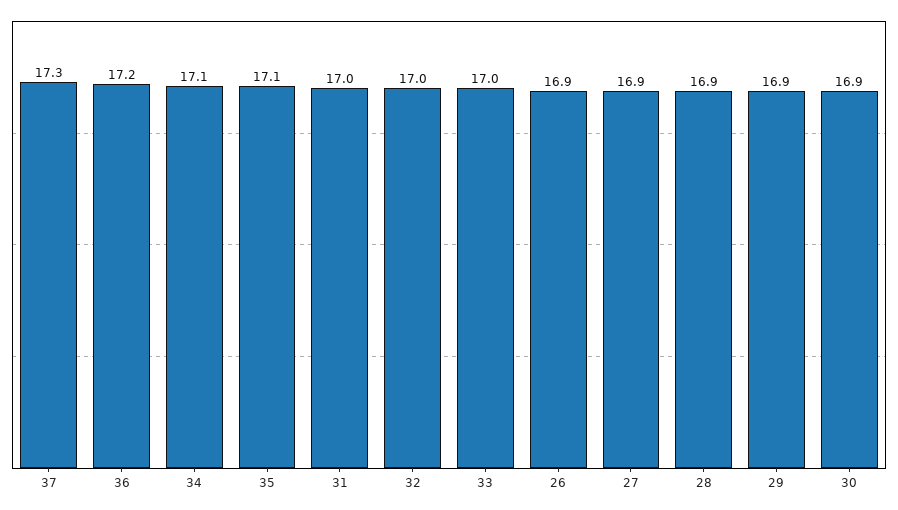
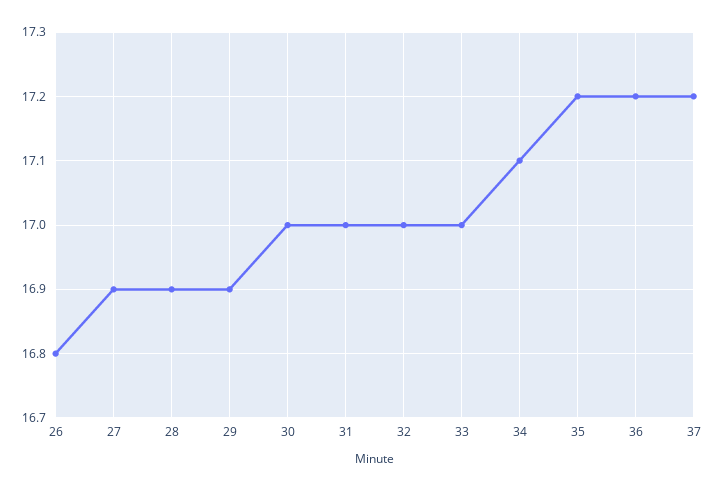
  {
-   "37": 17.3,
+   "37": 17.2,
    "36": 17.2,
    "34": 17.1,
-   "35": 17.1,
+   "35": 17.2,
    "31": 17,
    "32": 17,
    "33": 17,
-   "26": 16.9,
+   "26": 16.8,
    "27": 16.9,
    "28": 16.9,
    "29": 16.9,
-   "30": 16.9
+   "30": 17
  }

